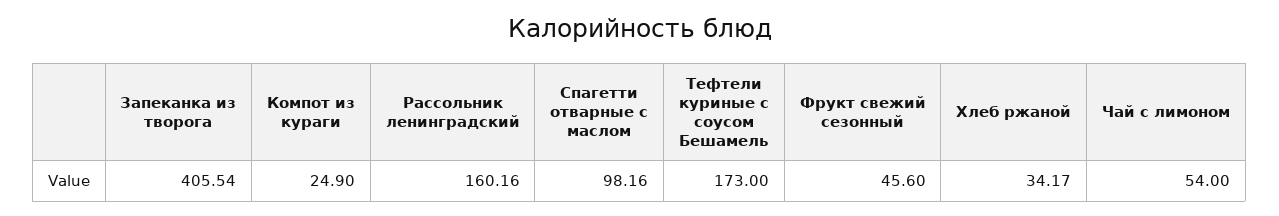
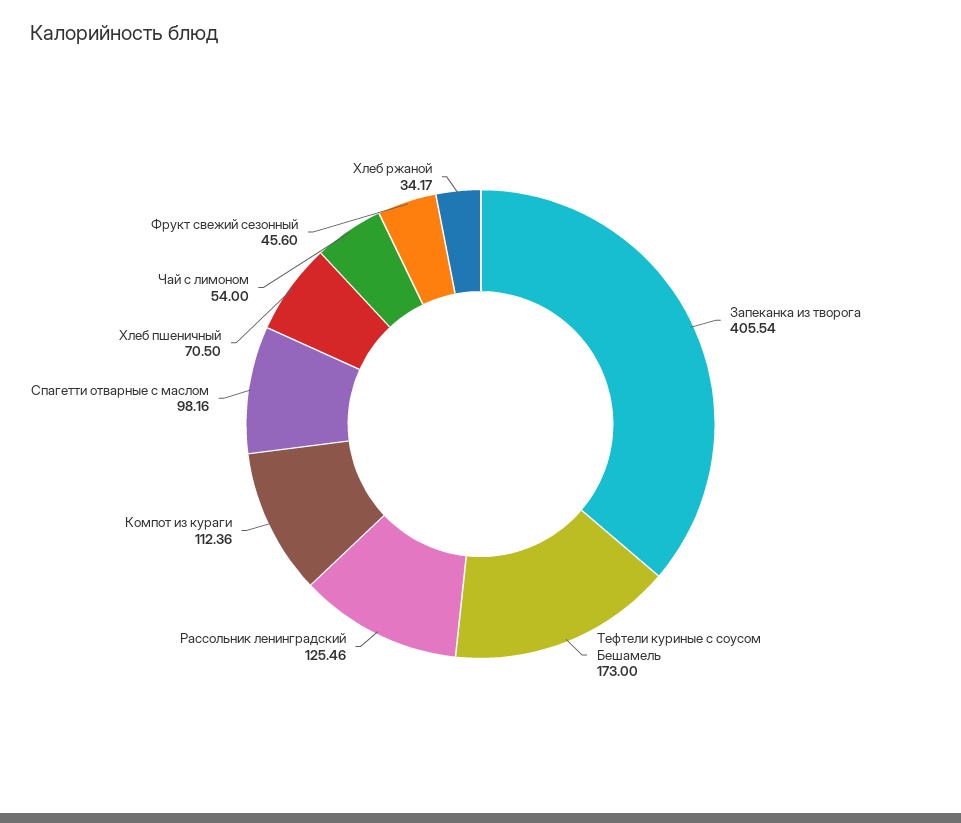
  {
    "Запеканка из творога": 405.54,
-   "Компот из кураги": 24.9,
+   "Компот из кураги": 112.36,
-   "Рассольник ленинградский": 160.16,
+   "Рассольник ленинградский": 125.46,
    "Спагетти отварные с маслом": 98.16,
    "Тефтели куриные с соусом Бешамель": 173,
    "Фрукт свежий сезонный": 45.6,
    "Хлеб ржаной": 34.17,
-   "Чай с лимоном": 54
+   "Чай с лимоном": 54,
+   "Хлеб пшеничный": 70.5
  }

